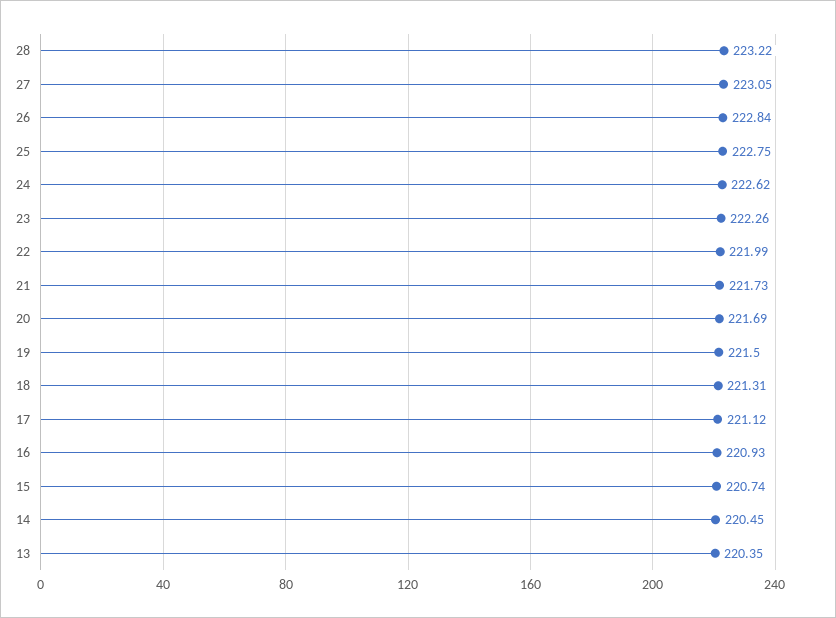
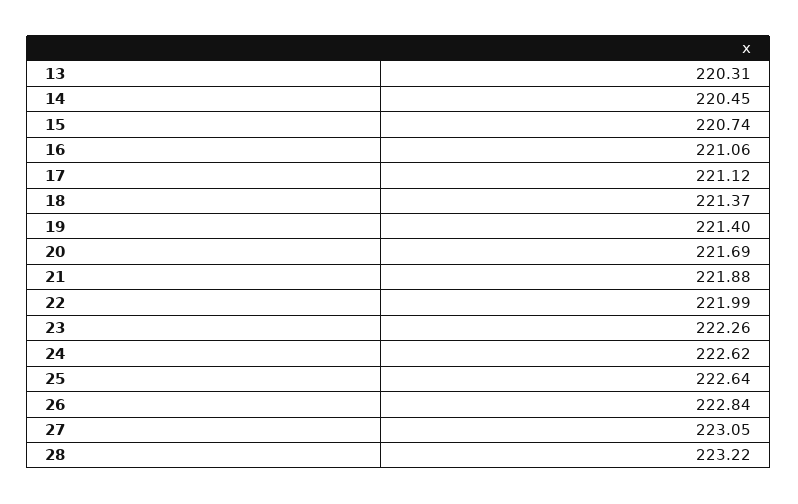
  {
    "28": 223.22,
    "27": 223.05,
    "26": 222.84,
-   "25": 222.75,
+   "25": 222.64,
    "24": 222.62,
    "23": 222.26,
    "22": 221.99,
-   "21": 221.73,
+   "21": 221.88,
    "20": 221.69,
-   "19": 221.5,
+   "19": 221.4,
-   "18": 221.31,
+   "18": 221.37,
    "17": 221.12,
-   "16": 220.93,
+   "16": 221.06,
    "15": 220.74,
    "14": 220.45,
-   "13": 220.35
+   "13": 220.31
  }

